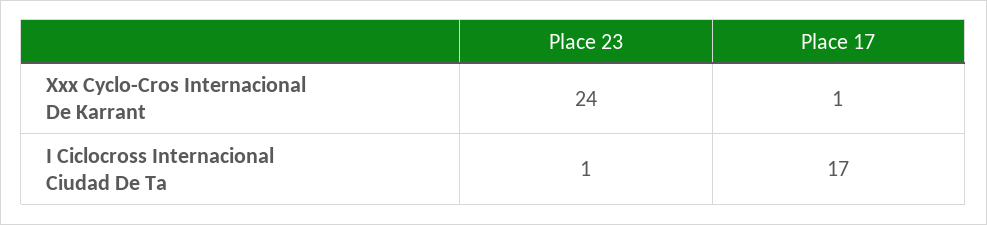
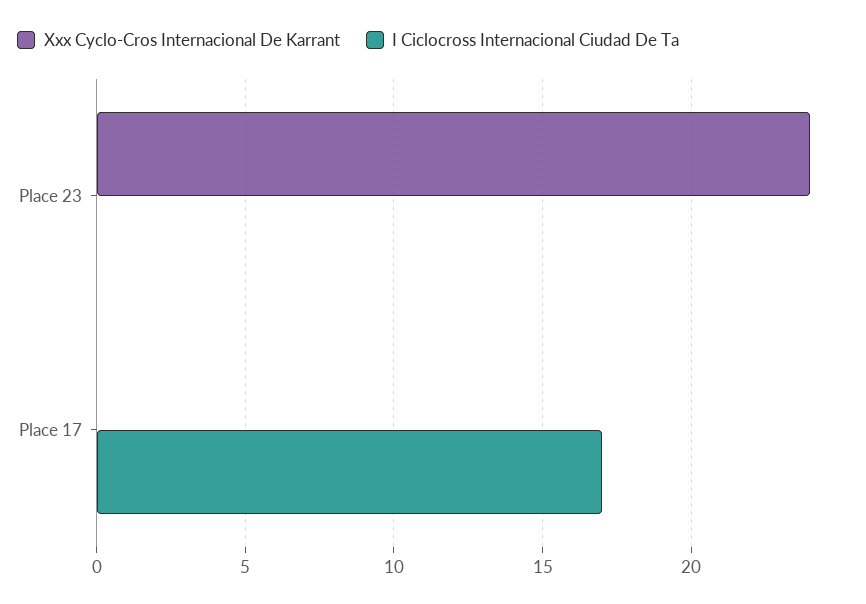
  {
    "Xxx Cyclo-Cros Internacional De Karrant": {
      "Place 23": 24,
-     "Place 17": 1
+     "Place 17": 0
    },
    "I Ciclocross Internacional Ciudad De Ta": {
-     "Place 23": 1,
+     "Place 23": 0,
      "Place 17": 17
    }
  }

